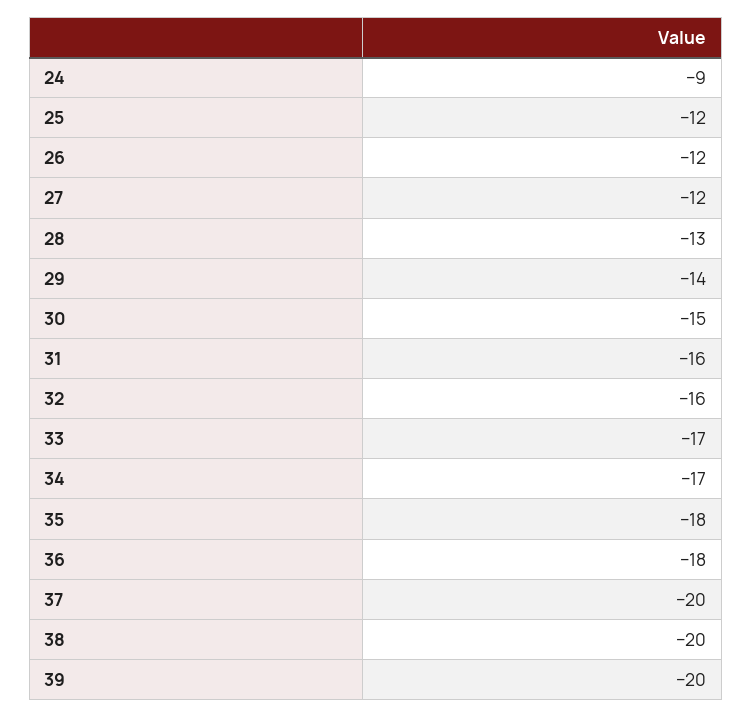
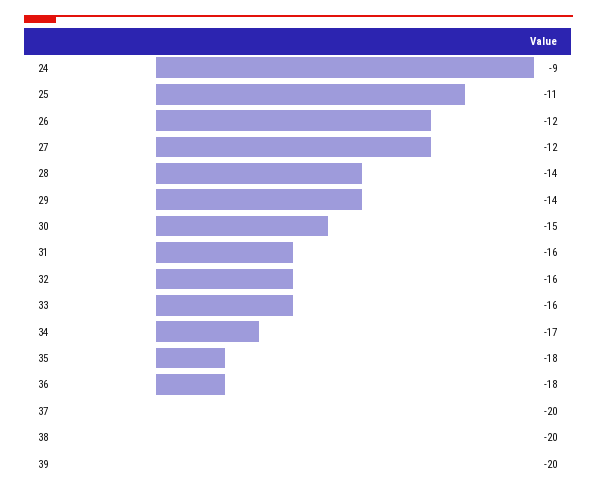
  {
    "24": -9,
-   "25": -12,
+   "25": -11,
    "26": -12,
    "27": -12,
-   "28": -13,
+   "28": -14,
    "29": -14,
    "30": -15,
    "31": -16,
    "32": -16,
-   "33": -17,
+   "33": -16,
    "34": -17,
    "35": -18,
    "36": -18,
    "37": -20,
    "38": -20,
    "39": -20
  }

